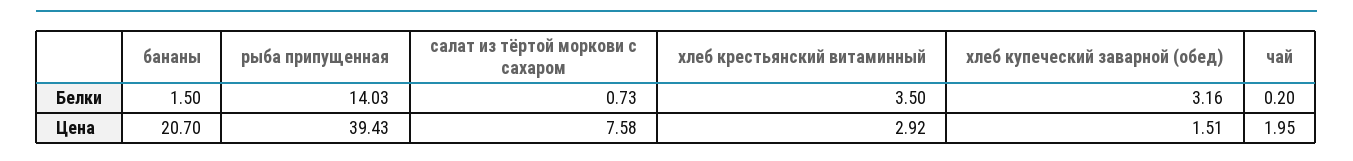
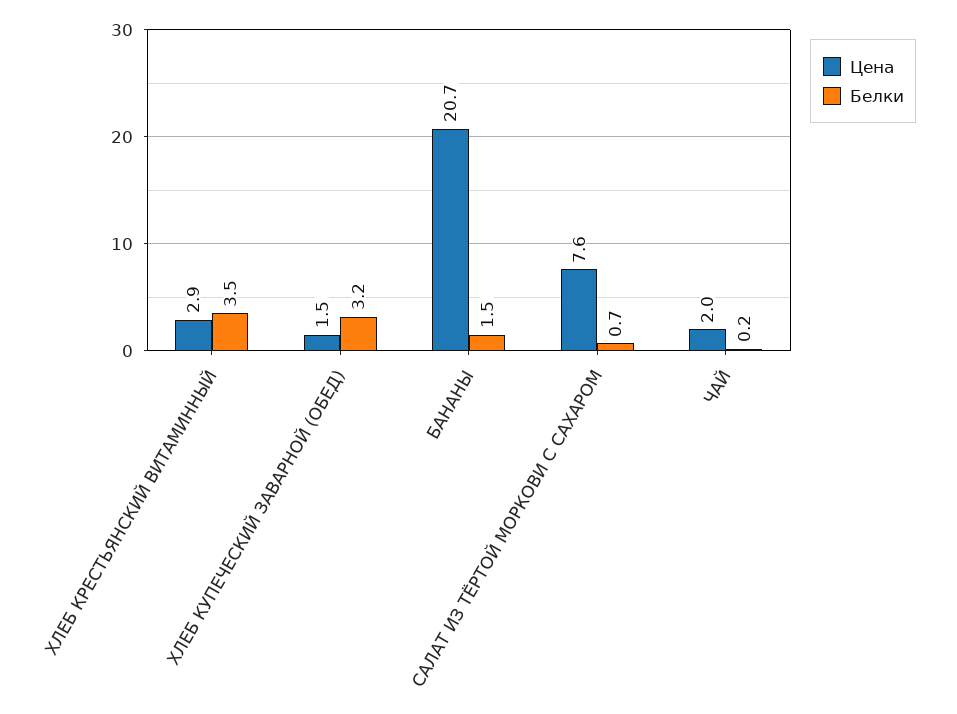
  {
    "Белки": {
      "бананы": 1.5,
-     "рыба припущенная": 14.03,
      "салат из тёртой моркови с сахаром": 0.73,
      "хлеб крестьянский витаминный": 3.5,
      "хлеб купеческий заварной (обед)": 3.16,
      "чай": 0.2
    },
    "Цена": {
      "бананы": 20.7,
-     "рыба припущенная": 39.43,
      "салат из тёртой моркови с сахаром": 7.58,
      "хлеб крестьянский витаминный": 2.92,
      "хлеб купеческий заварной (обед)": 1.51,
      "чай": 1.95
    }
  }

